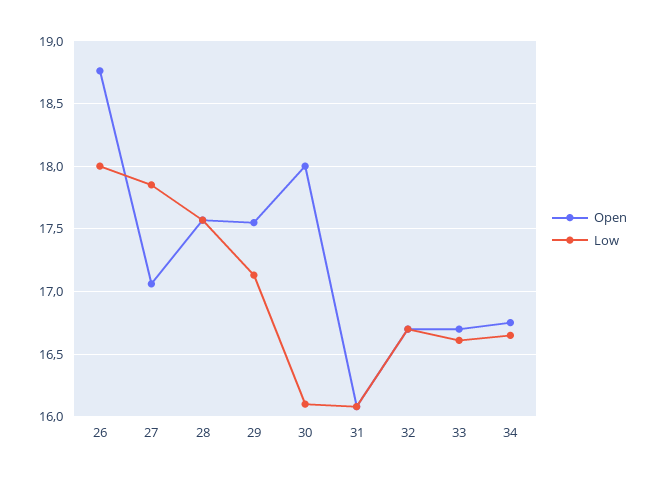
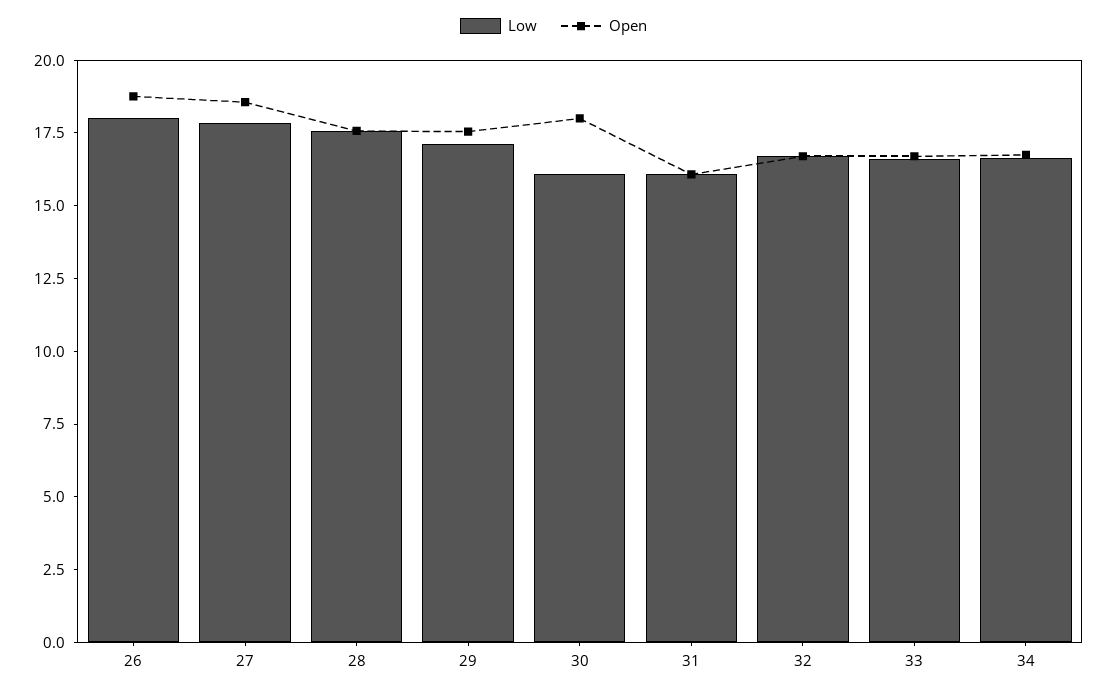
  {
    "Open": {
      "26": 18.75,
-     "27": 17.05,
+     "27": 18.5,
      "28": 17.55,
      "29": 17.55,
      "30": 18,
      "31": 16.1,
      "32": 16.7,
      "33": 16.7,
      "34": 16.75
    },
    "Low": {
      "26": 18,
      "27": 17.85,
      "28": 17.55,
      "29": 17.15,
      "30": 16.1,
      "31": 16.1,
      "32": 16.7,
      "33": 16.6,
      "34": 16.65
    }
  }

